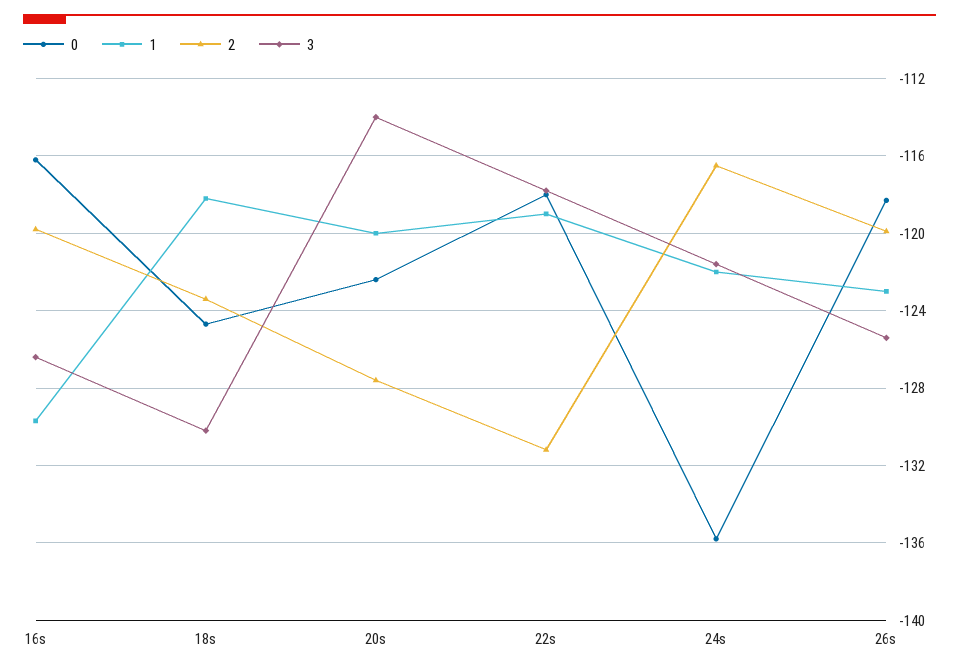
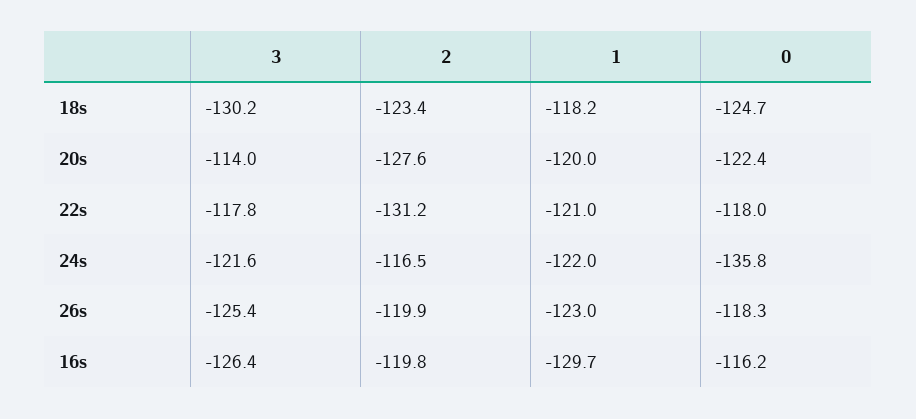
  {
    "0": {
      "16s": -116.2,
      "18s": -124.7,
      "20s": -122.4,
      "22s": -118,
      "24s": -135.8,
      "26s": -118.3
    },
    "1": {
      "16s": -129.7,
      "18s": -118.2,
      "20s": -120,
-     "22s": -119,
+     "22s": -121,
      "24s": -122,
      "26s": -123
    },
    "2": {
      "16s": -119.8,
      "18s": -123.4,
      "20s": -127.6,
      "22s": -131.2,
      "24s": -116.5,
      "26s": -119.9
    },
    "3": {
      "16s": -126.4,
      "18s": -130.2,
      "20s": -114,
      "22s": -117.8,
      "24s": -121.6,
      "26s": -125.4
    }
  }

